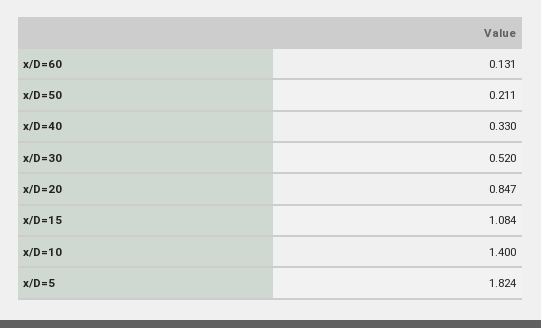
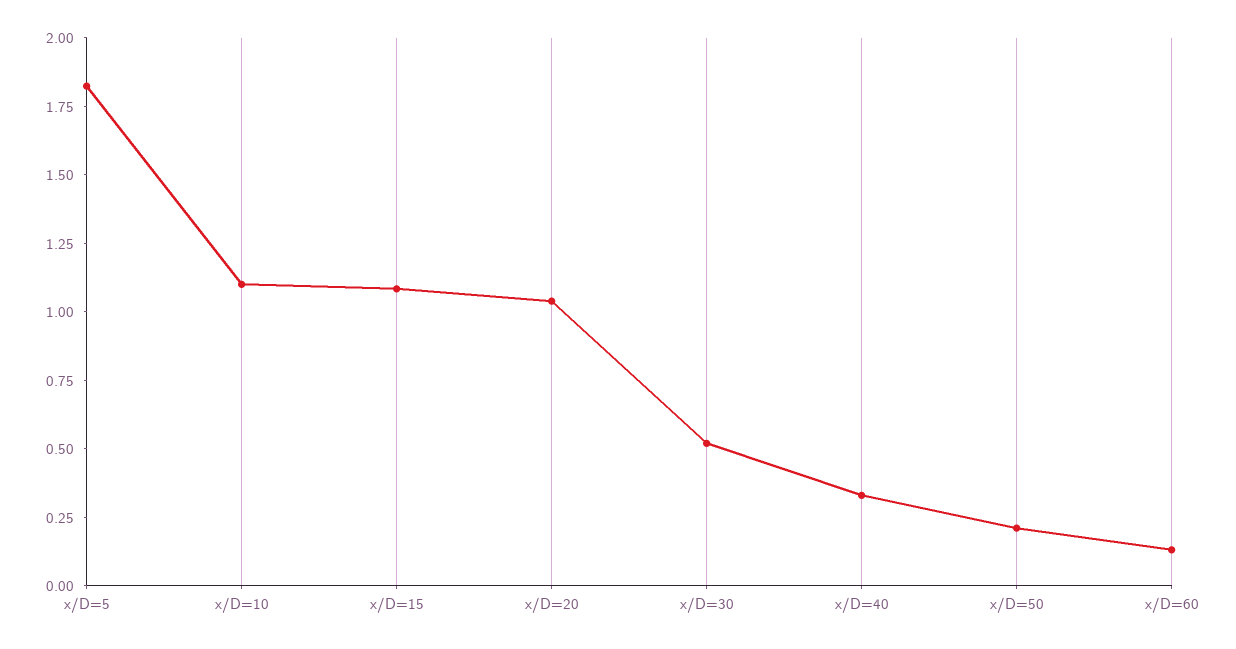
  {
    "x/D=60": 0.131,
    "x/D=50": 0.211,
    "x/D=40": 0.33,
    "x/D=30": 0.52,
-   "x/D=20": 0.847,
+   "x/D=20": 1.05,
    "x/D=15": 1.084,
-   "x/D=10": 1.4,
+   "x/D=10": 1.1,
    "x/D=5": 1.824
  }

